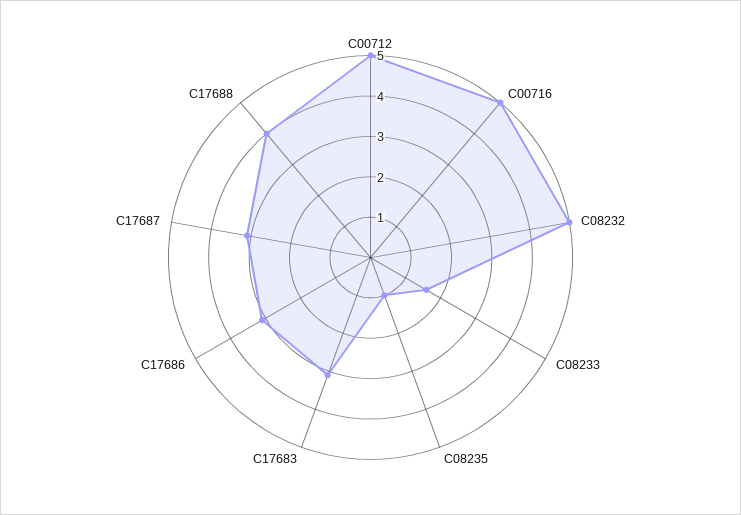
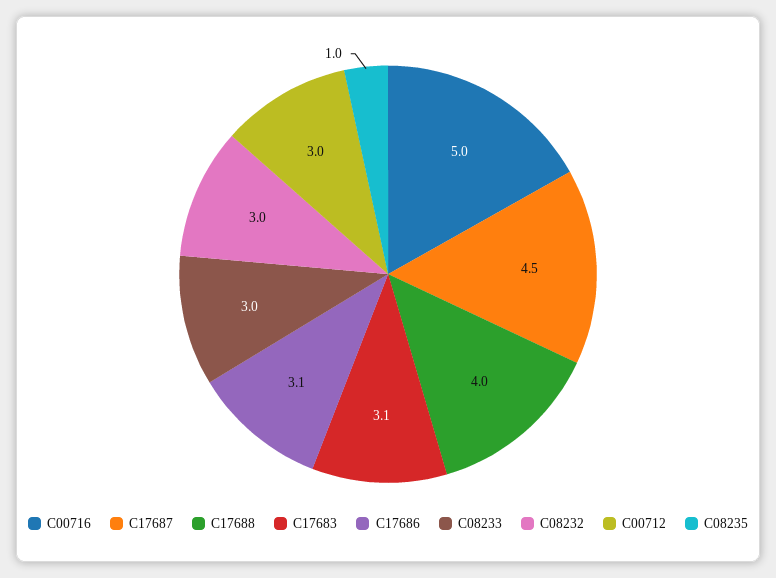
  {
-   "C00712": 5,
+   "C00712": 3,
    "C00716": 5,
-   "C08232": 5,
+   "C08232": 3,
-   "C08233": 1.5,
+   "C08233": 3,
    "C08235": 1,
    "C17683": 3.1,
    "C17686": 3.1,
-   "C17687": 3,
+   "C17687": 4.5,
    "C17688": 4
  }

